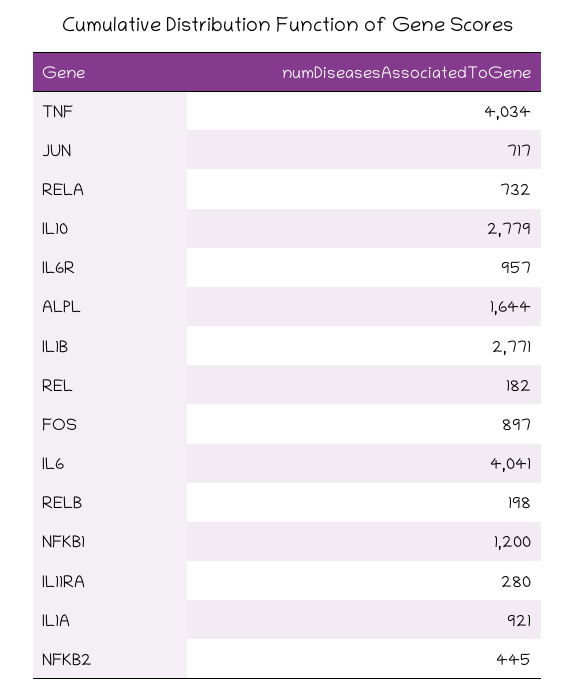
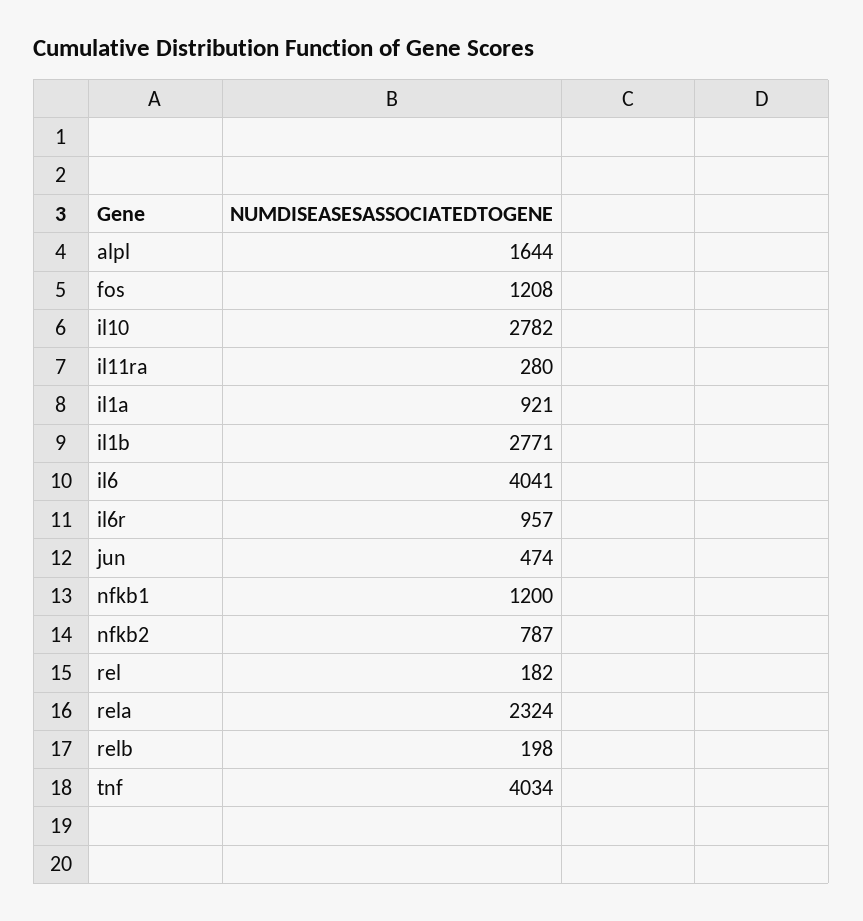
  {
    "TNF": 4034,
-   "JUN": 717,
+   "JUN": 474,
-   "RELA": 732,
+   "RELA": 2324,
-   "IL10": 2779,
+   "IL10": 2782,
    "IL6R": 957,
    "ALPL": 1644,
    "IL1B": 2771,
    "REL": 182,
-   "FOS": 897,
+   "FOS": 1208,
    "IL6": 4041,
    "RELB": 198,
    "NFKB1": 1200,
    "IL11RA": 280,
    "IL1A": 921,
-   "NFKB2": 445
+   "NFKB2": 787
  }

